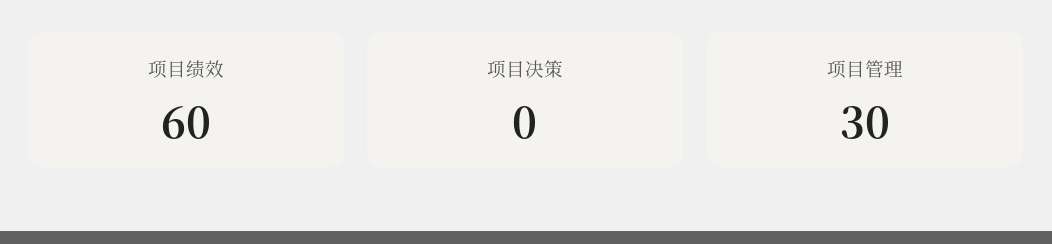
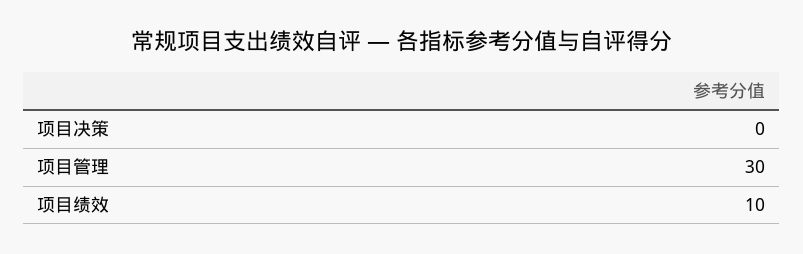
  {
-   "项目绩效": 60,
+   "项目绩效": 10,
    "项目决策": 0,
    "项目管理": 30
  }

